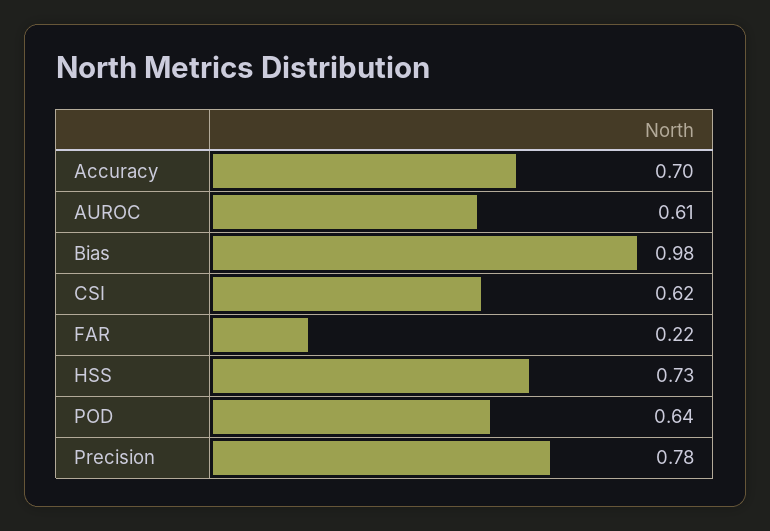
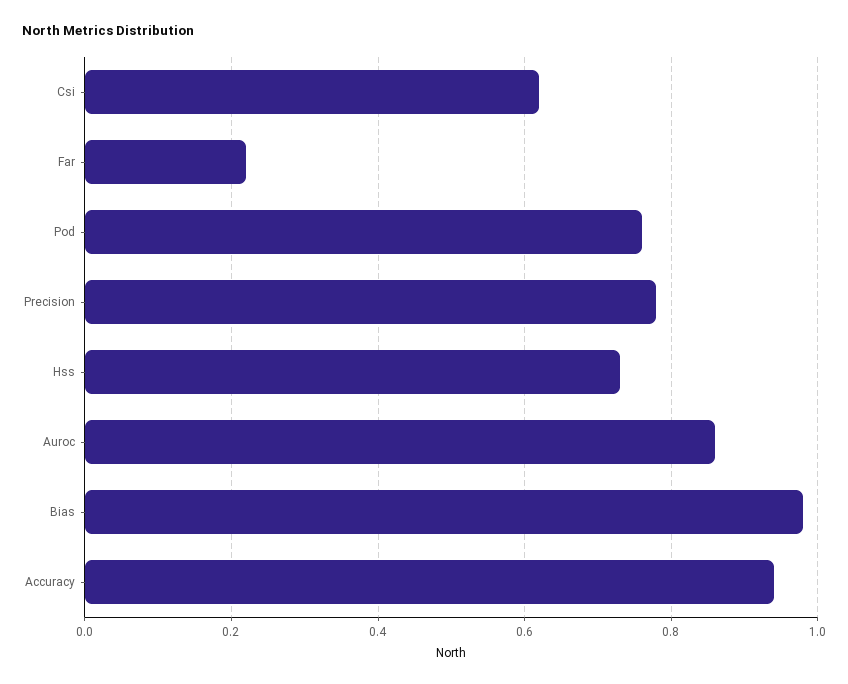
  {
-   "Accuracy": 0.7,
+   "Accuracy": 0.95,
-   "AUROC": 0.61,
+   "AUROC": 0.85,
    "Bias": 0.98,
    "CSI": 0.62,
    "FAR": 0.22,
    "HSS": 0.73,
-   "POD": 0.64,
+   "POD": 0.75,
    "Precision": 0.78
  }

